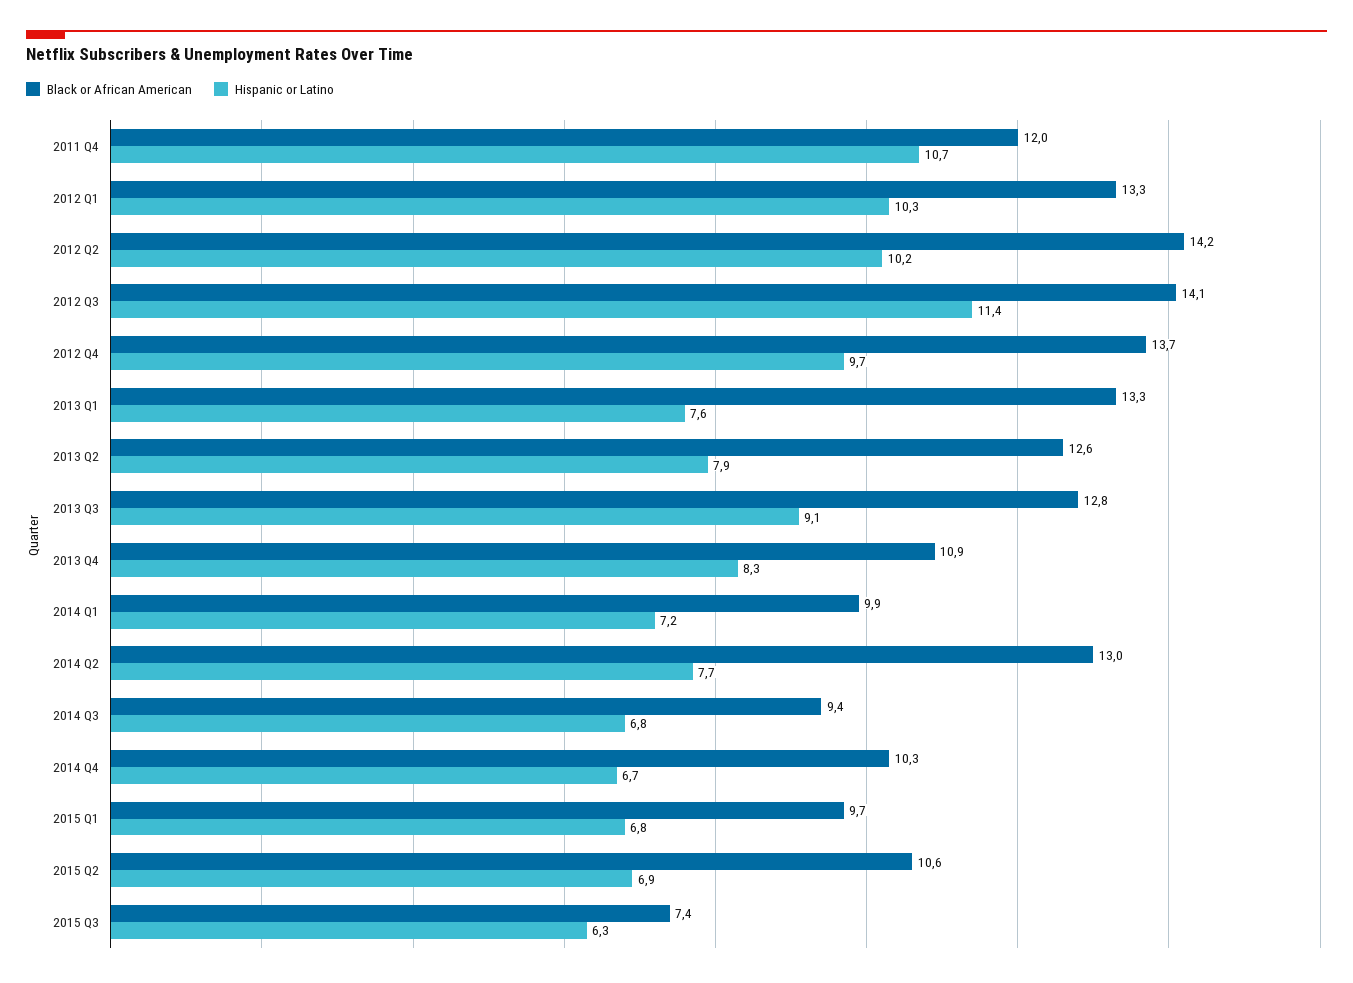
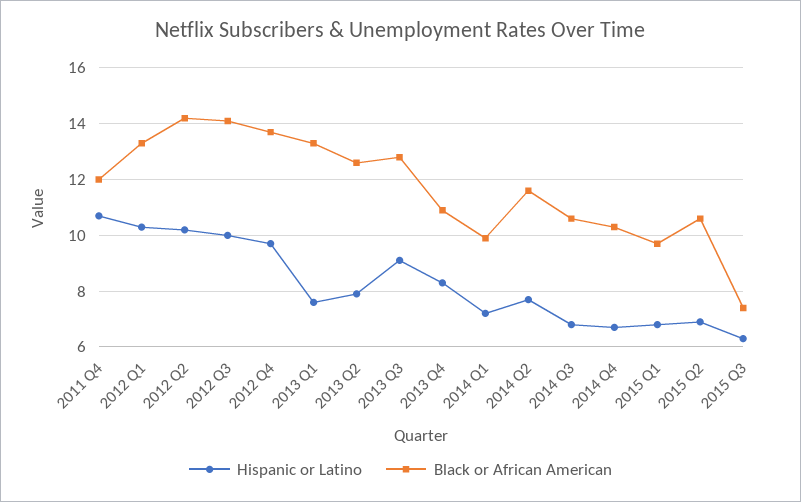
  {
    "Black or African American": {
      "2011 Q4": 12,
      "2012 Q1": 13.3,
      "2012 Q2": 14.2,
      "2012 Q3": 14.1,
      "2012 Q4": 13.7,
      "2013 Q1": 13.3,
      "2013 Q2": 12.6,
      "2013 Q3": 12.8,
      "2013 Q4": 10.9,
      "2014 Q1": 9.9,
-     "2014 Q2": 13,
+     "2014 Q2": 11.5,
-     "2014 Q3": 9.4,
+     "2014 Q3": 10.5,
      "2014 Q4": 10.3,
      "2015 Q1": 9.7,
      "2015 Q2": 10.6,
      "2015 Q3": 7.4
    },
    "Hispanic or Latino": {
      "2011 Q4": 10.7,
      "2012 Q1": 10.3,
      "2012 Q2": 10.2,
-     "2012 Q3": 11.4,
+     "2012 Q3": 10,
      "2012 Q4": 9.7,
      "2013 Q1": 7.6,
      "2013 Q2": 7.9,
      "2013 Q3": 9.1,
      "2013 Q4": 8.3,
      "2014 Q1": 7.2,
      "2014 Q2": 7.7,
      "2014 Q3": 6.8,
      "2014 Q4": 6.7,
      "2015 Q1": 6.8,
      "2015 Q2": 6.9,
      "2015 Q3": 6.3
    }
  }

